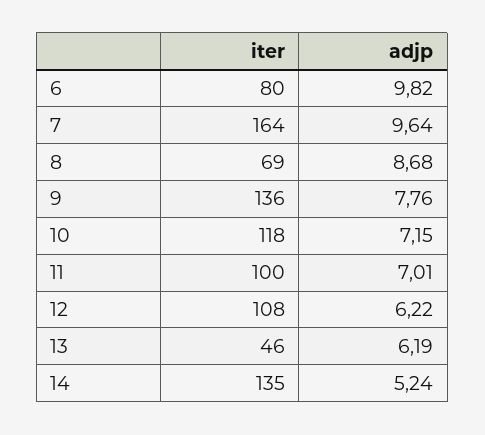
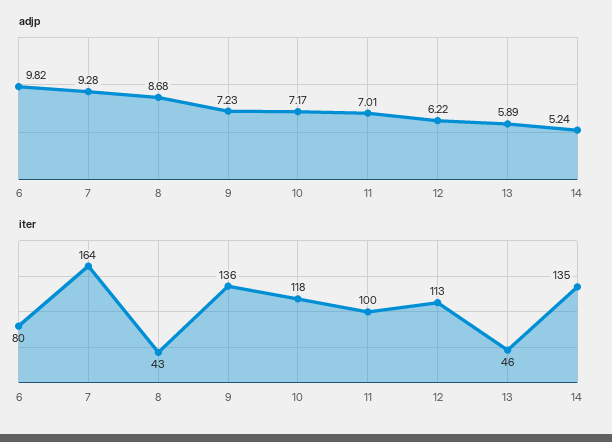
  {
    "iter": {
      "6": 80,
      "7": 164,
-     "8": 69,
+     "8": 43,
      "9": 136,
      "10": 118,
      "11": 100,
-     "12": 108,
+     "12": 113,
      "13": 46,
      "14": 135
    },
    "adjp": {
      "6": 9.82,
-     "7": 9.64,
+     "7": 9.28,
      "8": 8.68,
-     "9": 7.76,
+     "9": 7.23,
-     "10": 7.15,
+     "10": 7.17,
      "11": 7.01,
      "12": 6.22,
-     "13": 6.19,
+     "13": 5.89,
      "14": 5.24
    }
  }

